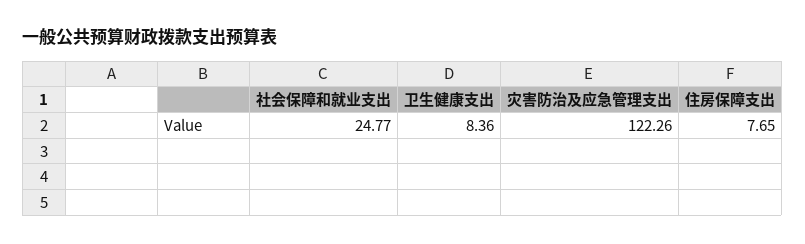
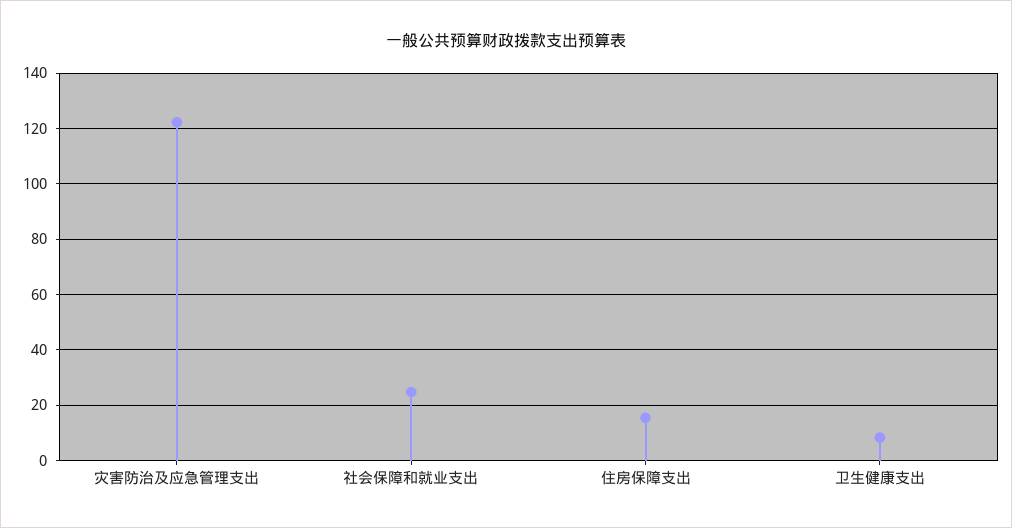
  {
    "社会保障和就业支出": 24.77,
    "卫生健康支出": 8.36,
    "灾害防治及应急管理支出": 122.26,
-   "住房保障支出": 7.65
+   "住房保障支出": 15
  }

